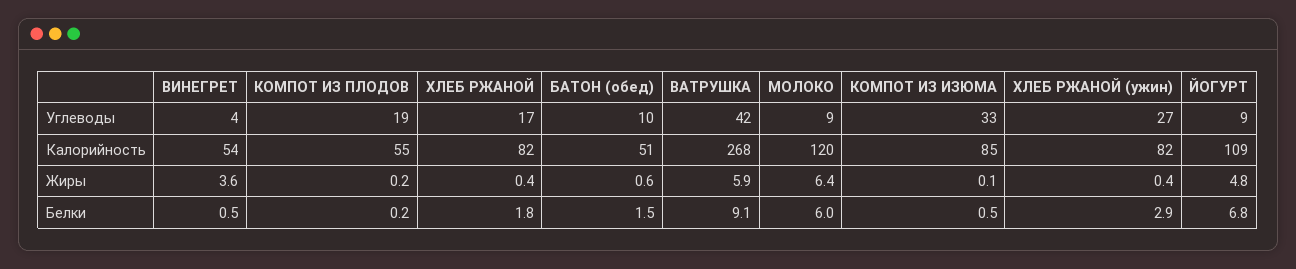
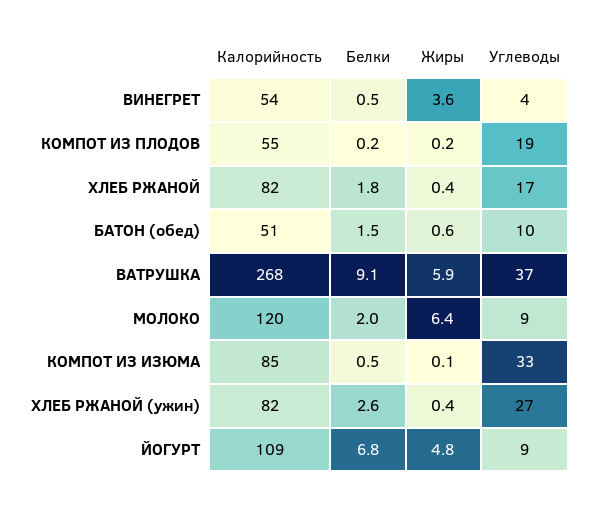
  {
    "ВИНЕГРЕТ": {
      "Углеводы": 4,
      "Калорийность": 54,
      "Жиры": 3.6,
      "Белки": 0.5
    },
    "КОМПОТ ИЗ ПЛОДОВ": {
      "Углеводы": 19,
      "Калорийность": 55,
      "Жиры": 0.2,
      "Белки": 0.2
    },
    "ХЛЕБ РЖАНОЙ": {
      "Углеводы": 17,
      "Калорийность": 82,
      "Жиры": 0.4,
      "Белки": 1.8
    },
    "БАТОН (обед)": {
      "Углеводы": 10,
      "Калорийность": 51,
      "Жиры": 0.6,
      "Белки": 1.5
    },
    "ВАТРУШКА": {
-     "Углеводы": 42,
+     "Углеводы": 37,
      "Калорийность": 268,
      "Жиры": 5.9,
      "Белки": 9.1
    },
    "МОЛОКО": {
      "Углеводы": 9,
      "Калорийность": 120,
      "Жиры": 6.4,
-     "Белки": 6
+     "Белки": 2
    },
    "КОМПОТ ИЗ ИЗЮМА": {
      "Углеводы": 33,
      "Калорийность": 85,
      "Жиры": 0.1,
      "Белки": 0.5
    },
    "ХЛЕБ РЖАНОЙ (ужин)": {
      "Углеводы": 27,
      "Калорийность": 82,
      "Жиры": 0.4,
-     "Белки": 2.9
+     "Белки": 2.6
    },
    "ЙОГУРТ": {
      "Углеводы": 9,
      "Калорийность": 109,
      "Жиры": 4.8,
      "Белки": 6.8
    }
  }

